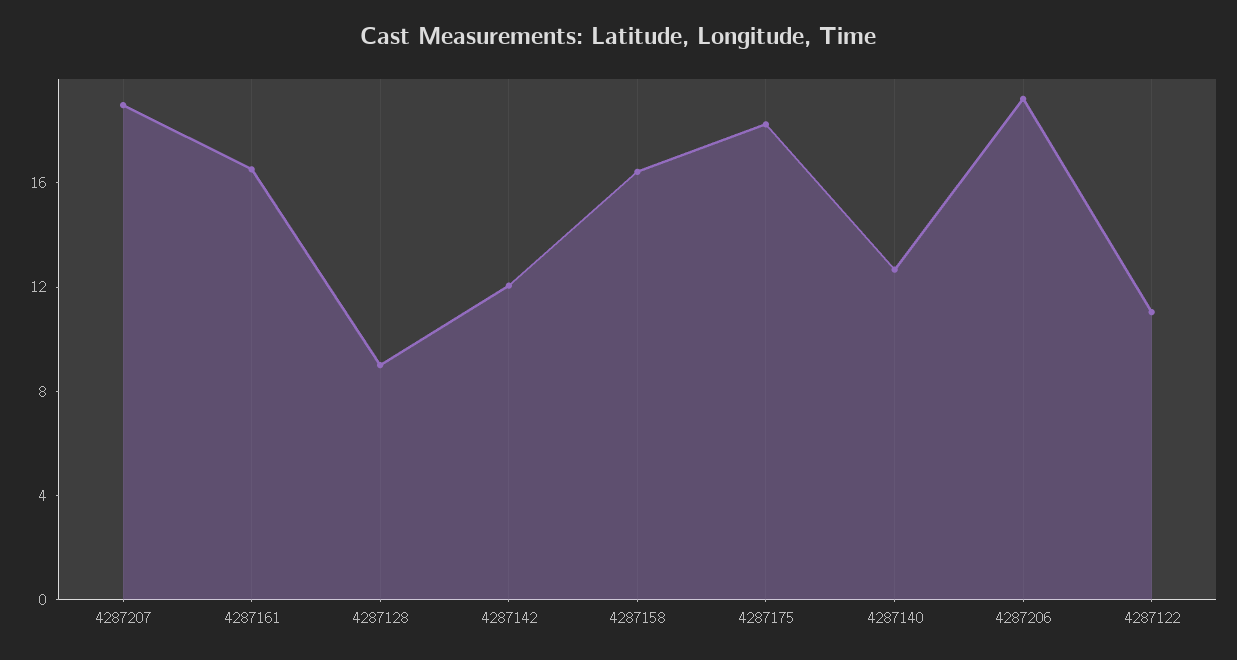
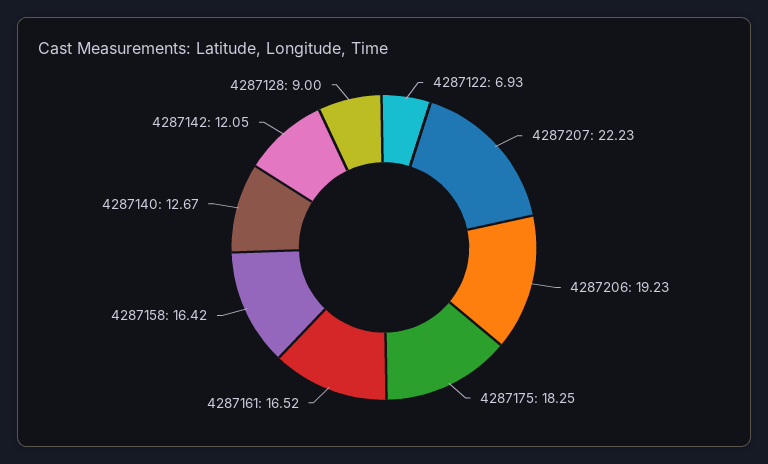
  {
-   "4287207": 19,
+   "4287207": 22.23,
    "4287161": 16.52,
    "4287128": 9,
    "4287142": 12.05,
    "4287158": 16.42,
    "4287175": 18.25,
    "4287140": 12.67,
    "4287206": 19.23,
-   "4287122": 11
+   "4287122": 6.93
  }

